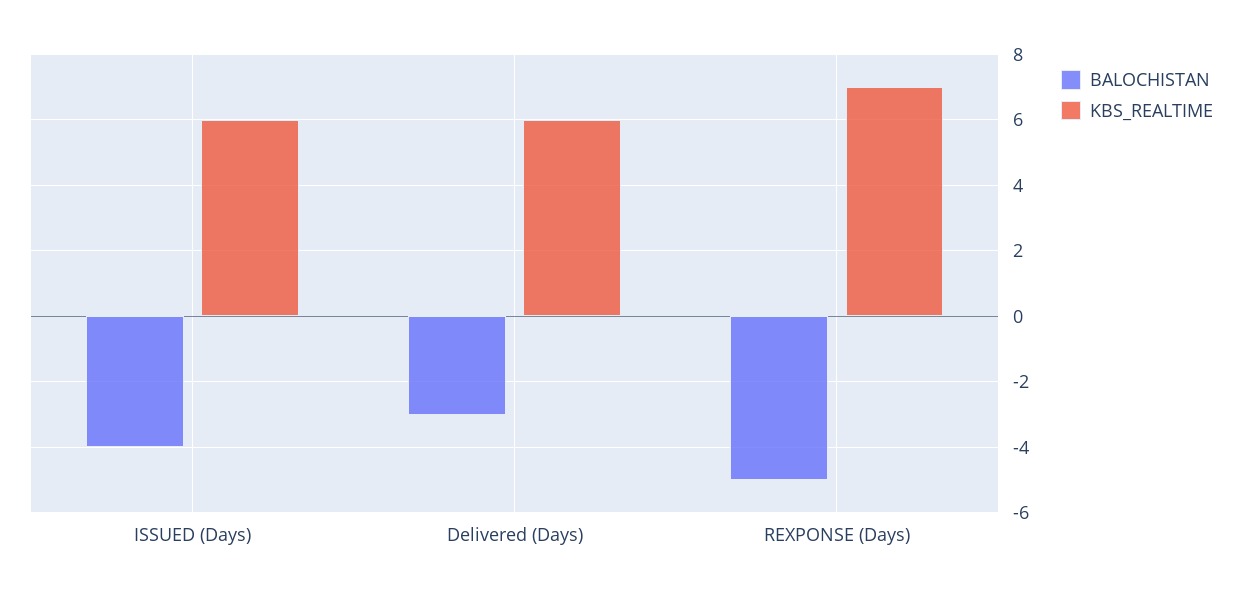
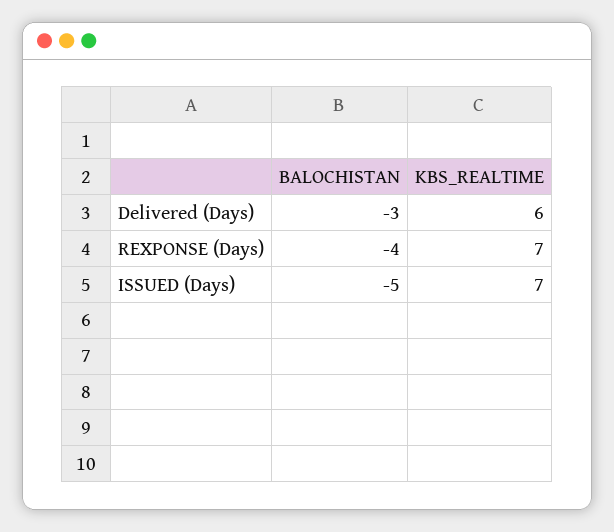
  {
    "BALOCHISTAN": {
-     "ISSUED (Days)": -4,
+     "ISSUED (Days)": -5,
      "Delivered (Days)": -3,
-     "REXPONSE (Days)": -5
+     "REXPONSE (Days)": -4
    },
    "KBS_REALTIME": {
-     "ISSUED (Days)": 6,
+     "ISSUED (Days)": 7,
      "Delivered (Days)": 6,
      "REXPONSE (Days)": 7
    }
  }

